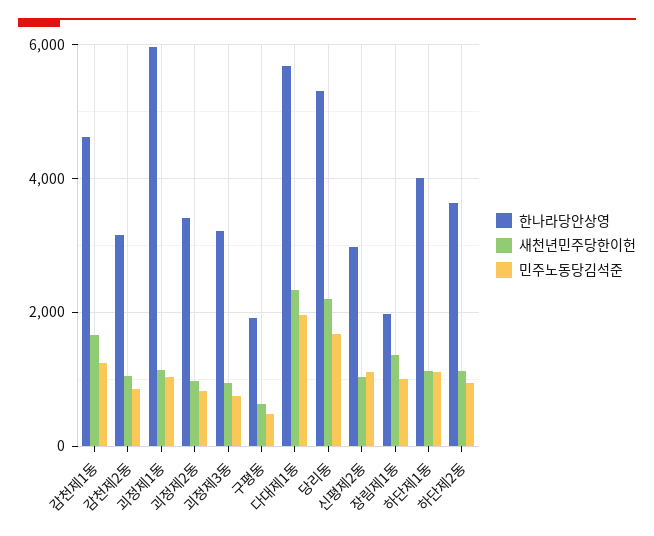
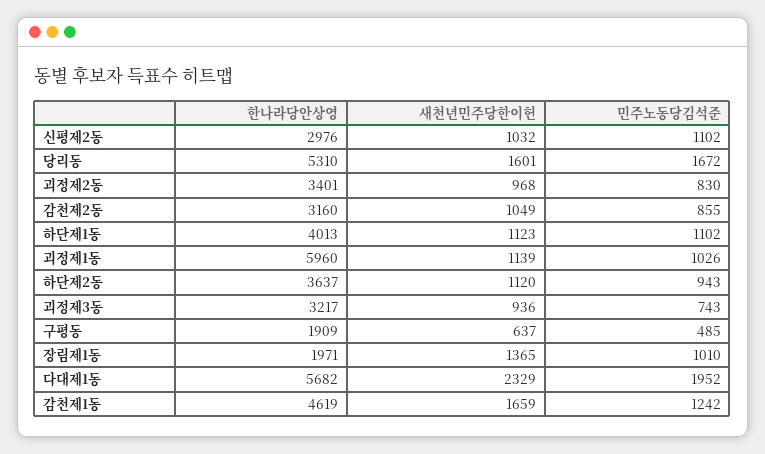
  {
    "한나라당안상영": {
      "감천제1동": 4619,
      "감천제2동": 3160,
      "괴정제1동": 5960,
      "괴정제2동": 3401,
      "괴정제3동": 3217,
      "구평동": 1909,
      "다대제1동": 5682,
      "당리동": 5310,
      "신평제2동": 2976,
      "장림제1동": 1971,
      "하단제1동": 4013,
      "하단제2동": 3637
    },
    "새천년민주당한이헌": {
      "감천제1동": 1659,
      "감천제2동": 1049,
      "괴정제1동": 1139,
      "괴정제2동": 968,
      "괴정제3동": 936,
      "구평동": 637,
      "다대제1동": 2329,
-     "당리동": 2200,
+     "당리동": 1601,
      "신평제2동": 1032,
      "장림제1동": 1365,
      "하단제1동": 1123,
      "하단제2동": 1120
    },
    "민주노동당김석준": {
      "감천제1동": 1242,
      "감천제2동": 855,
      "괴정제1동": 1026,
      "괴정제2동": 830,
      "괴정제3동": 743,
      "구평동": 485,
      "다대제1동": 1952,
      "당리동": 1672,
      "신평제2동": 1102,
      "장림제1동": 1010,
      "하단제1동": 1102,
      "하단제2동": 943
    }
  }

